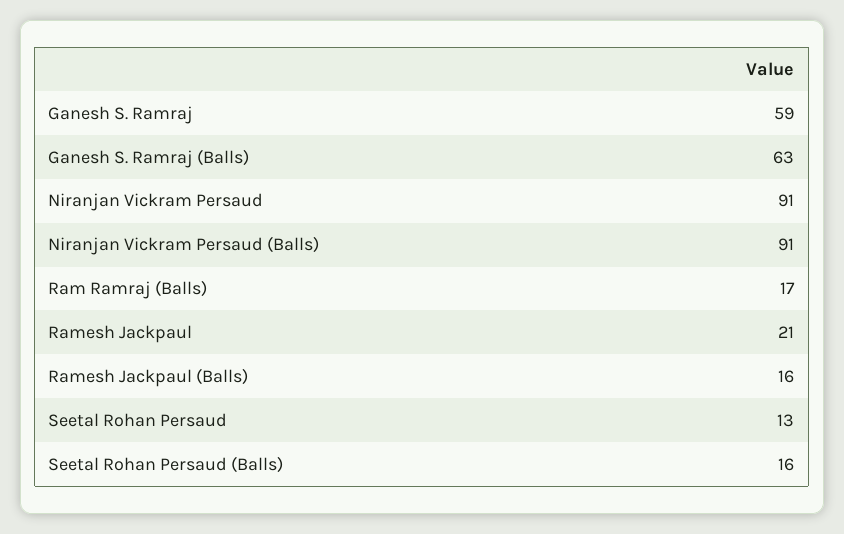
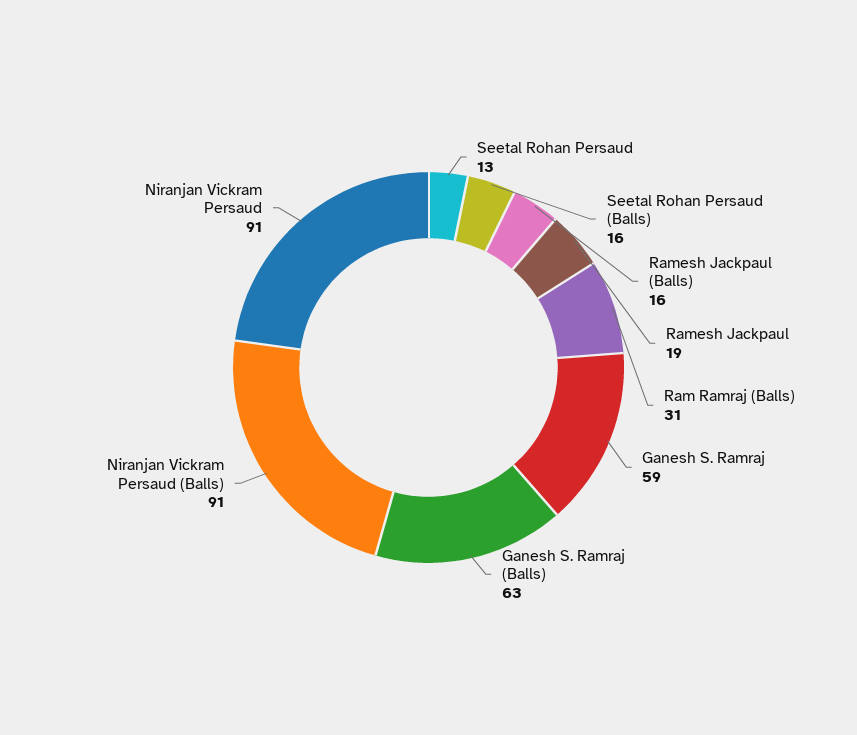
  {
    "Ganesh S. Ramraj": 59,
    "Ganesh S. Ramraj (Balls)": 63,
    "Niranjan Vickram Persaud": 91,
    "Niranjan Vickram Persaud (Balls)": 91,
-   "Ram Ramraj (Balls)": 17,
+   "Ram Ramraj (Balls)": 31,
-   "Ramesh Jackpaul": 21,
+   "Ramesh Jackpaul": 19,
    "Ramesh Jackpaul (Balls)": 16,
    "Seetal Rohan Persaud": 13,
    "Seetal Rohan Persaud (Balls)": 16
  }

